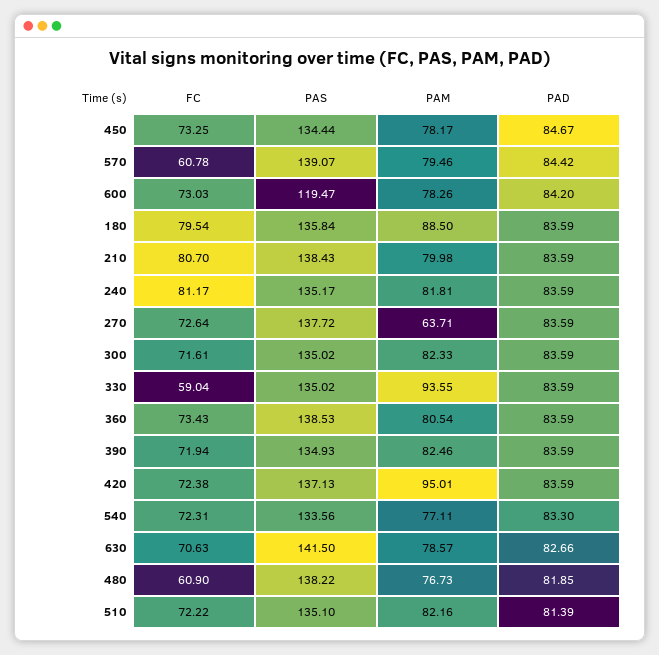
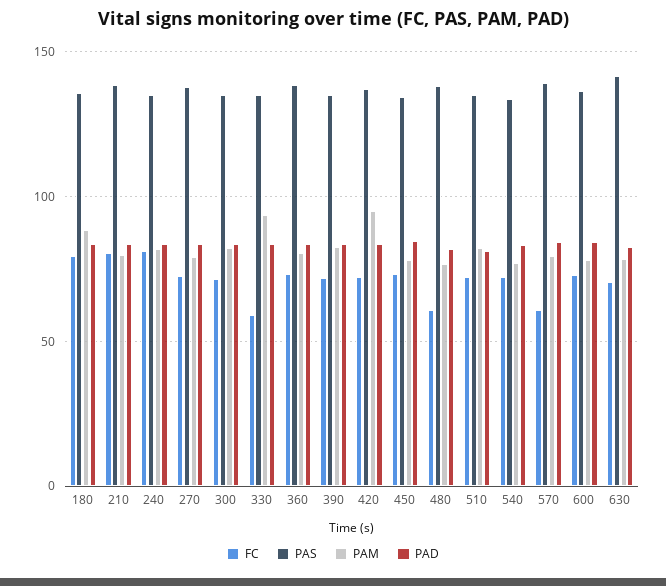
  {
    "FC": {
      "450": 73.25,
      "570": 60.78,
      "600": 73.03,
      "180": 79.54,
      "210": 80.7,
      "240": 81.17,
      "270": 72.64,
      "300": 71.61,
      "330": 59.04,
      "360": 73.43,
      "390": 71.94,
      "420": 72.38,
      "540": 72.31,
      "630": 70.63,
      "480": 60.9,
      "510": 72.22
    },
    "PAS": {
      "450": 134.44,
      "570": 139.07,
-     "600": 119.47,
+     "600": 135,
      "180": 135.84,
      "210": 138.43,
      "240": 135.17,
      "270": 137.72,
      "300": 135.02,
      "330": 135.02,
      "360": 138.53,
      "390": 134.93,
      "420": 137.13,
      "540": 133.56,
      "630": 141.5,
      "480": 138.22,
      "510": 135.1
    },
    "PAM": {
      "450": 78.17,
      "570": 79.46,
      "600": 78.26,
      "180": 88.5,
      "210": 79.98,
      "240": 81.81,
-     "270": 63.71,
+     "270": 80,
      "300": 82.33,
      "330": 93.55,
      "360": 80.54,
      "390": 82.46,
      "420": 95.01,
      "540": 77.11,
      "630": 78.57,
      "480": 76.73,
      "510": 82.16
    },
    "PAD": {
      "450": 84.67,
      "570": 84.42,
      "600": 84.2,
      "180": 83.59,
      "210": 83.59,
      "240": 83.59,
      "270": 83.59,
      "300": 83.59,
      "330": 83.59,
      "360": 83.59,
      "390": 83.59,
      "420": 83.59,
      "540": 83.3,
      "630": 82.66,
      "480": 81.85,
      "510": 81.39
    }
  }

